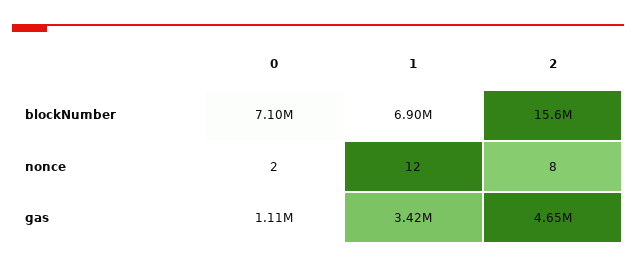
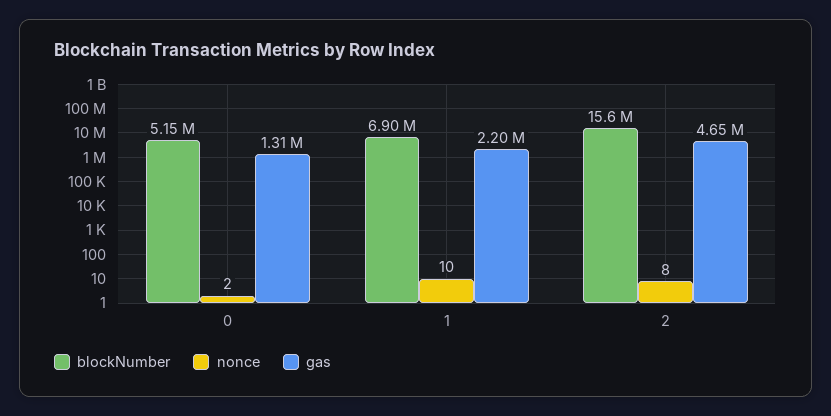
  {
    "blockNumber": {
-     "0": 7100000,
+     "0": 5150000,
      "1": 6900000,
      "2": 15600000
    },
    "nonce": {
      "0": 2,
-     "1": 12,
+     "1": 10,
      "2": 8
    },
    "gas": {
-     "0": 1110000,
+     "0": 1310000,
-     "1": 3420000,
+     "1": 2200000,
      "2": 4650000
    }
  }

